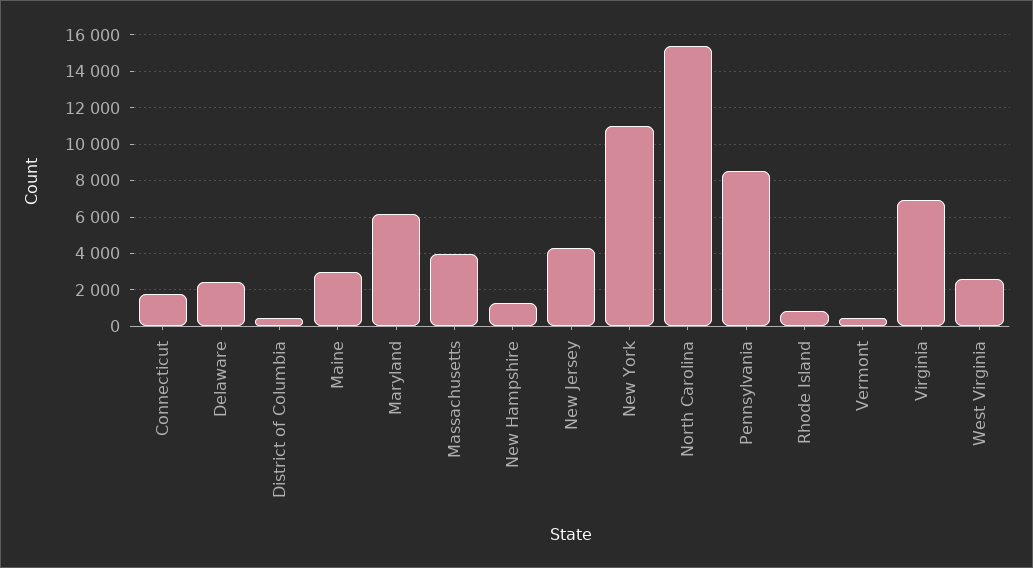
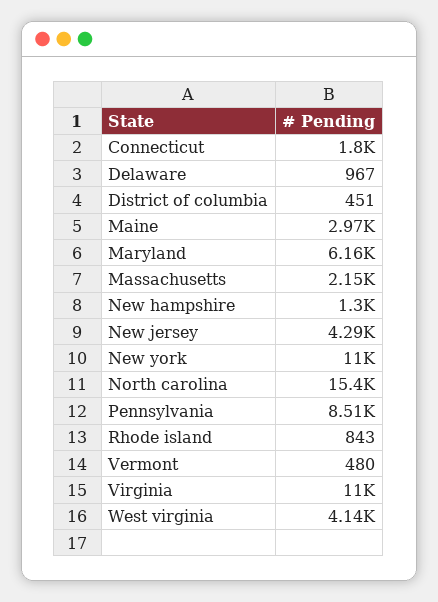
  {
    "Connecticut": 1800,
-   "Delaware": 2500,
+   "Delaware": 967,
    "District of Columbia": 451,
    "Maine": 2970,
    "Maryland": 6160,
-   "Massachusetts": 4000,
+   "Massachusetts": 2150,
    "New Hampshire": 1300,
    "New Jersey": 4290,
    "New York": 11000,
    "North Carolina": 15400,
    "Pennsylvania": 8510,
    "Rhode Island": 843,
    "Vermont": 480,
-   "Virginia": 7000,
+   "Virginia": 11000,
-   "West Virginia": 2500
+   "West Virginia": 4140
  }

